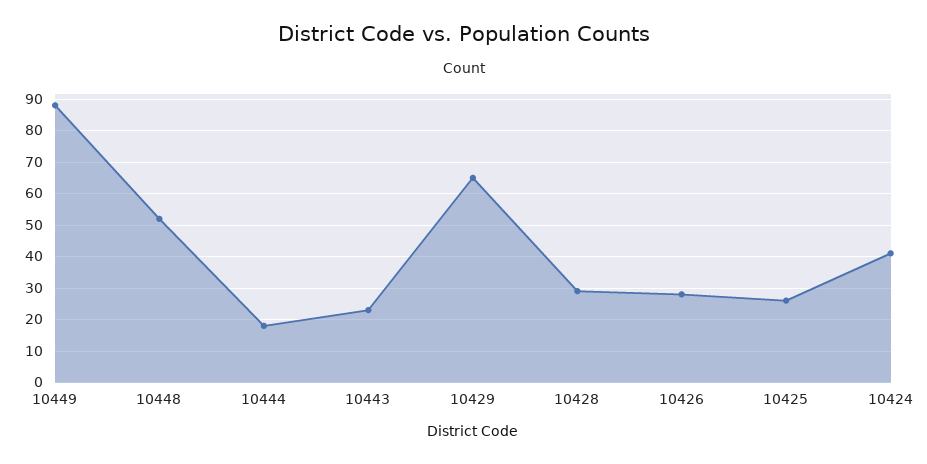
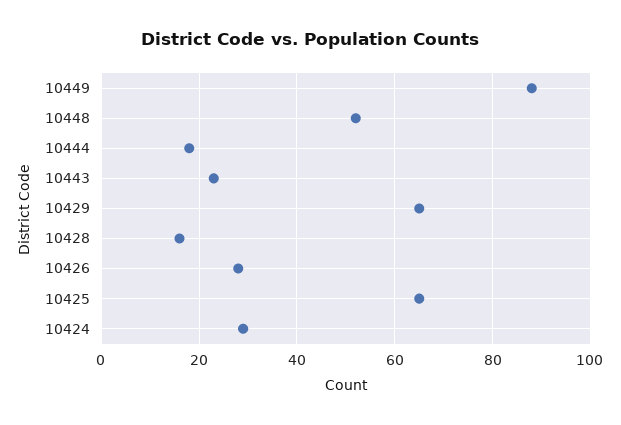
  {
    "10449": 90,
    "10448": 50,
    "10444": 20,
    "10443": 25,
    "10429": 65,
-   "10428": 30,
+   "10428": 15,
    "10426": 30,
-   "10425": 25,
+   "10425": 65,
-   "10424": 40
+   "10424": 30
  }

